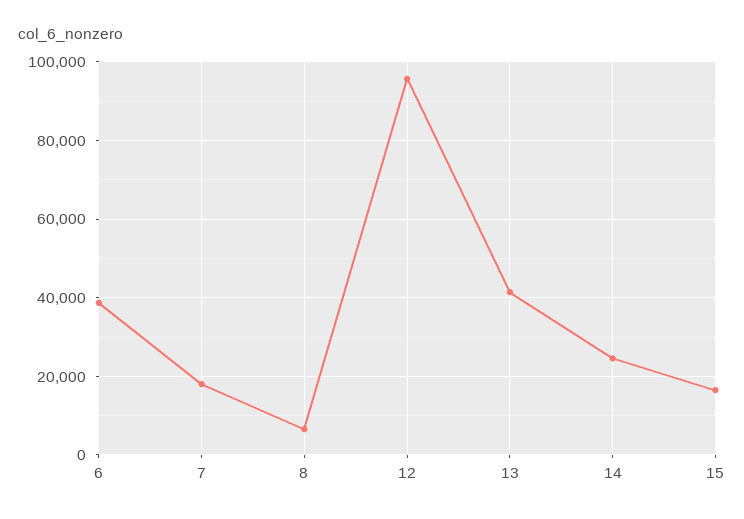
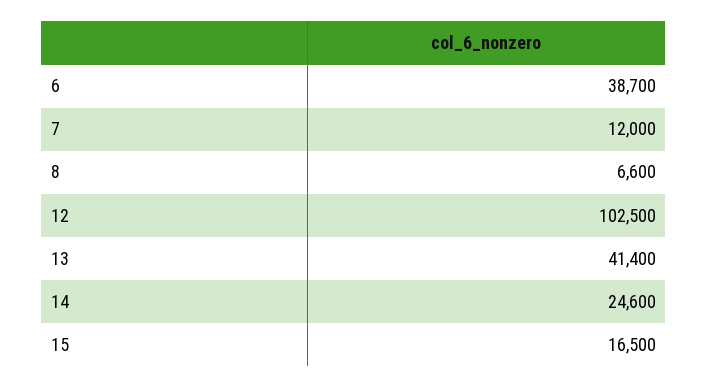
  {
    "6": 38700,
-   "7": 18000,
+   "7": 12000,
    "8": 6600,
-   "12": 96000,
+   "12": 102500,
    "13": 41400,
    "14": 24600,
    "15": 16500
  }

